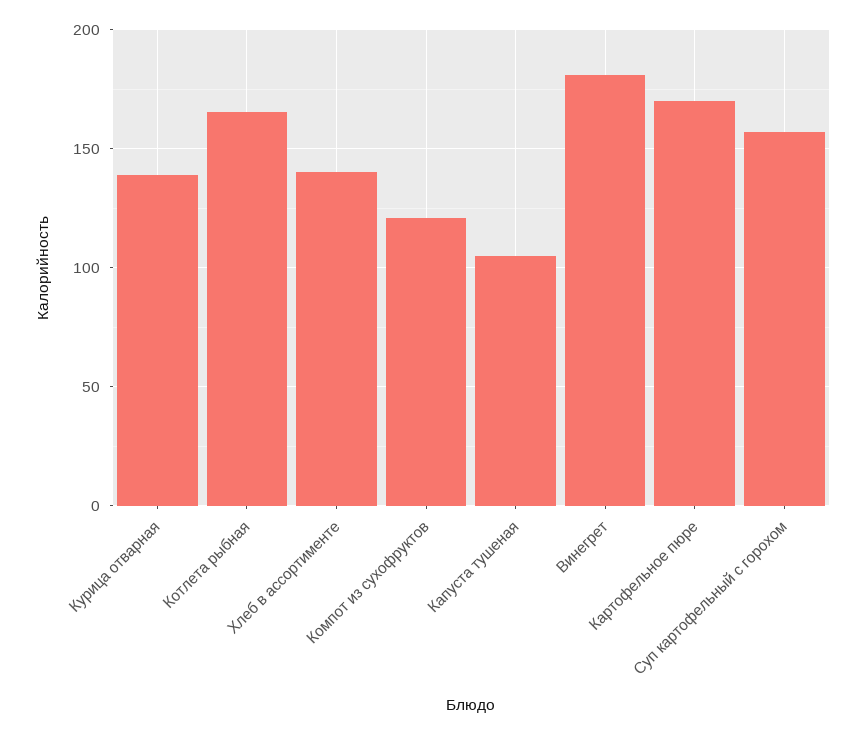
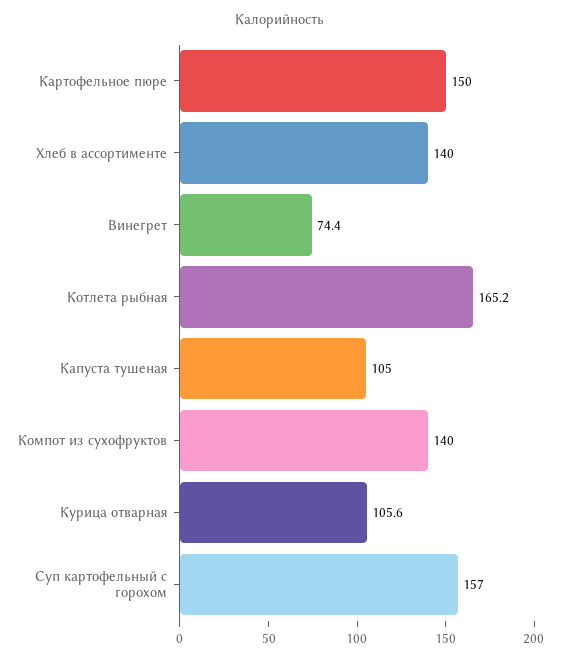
  {
-   "Курица отварная": 140,
+   "Курица отварная": 105.6,
    "Котлета рыбная": 165.2,
    "Хлеб в ассортименте": 140,
-   "Компот из сухофруктов": 120,
+   "Компот из сухофруктов": 140,
    "Капуста тушеная": 105,
-   "Винегрет": 180,
+   "Винегрет": 74.4,
-   "Картофельное пюре": 170,
+   "Картофельное пюре": 150,
    "Суп картофельный с горохом": 157
  }

